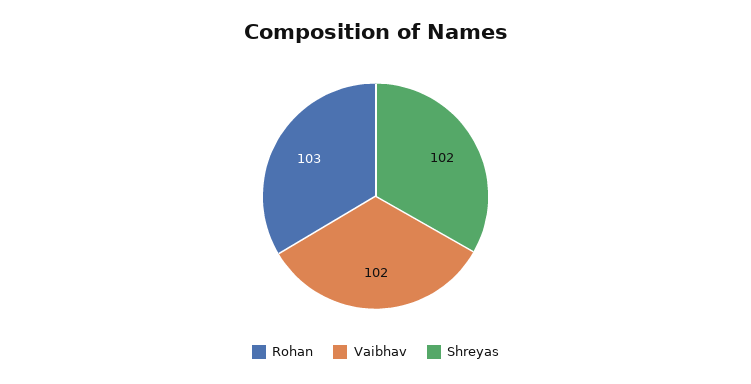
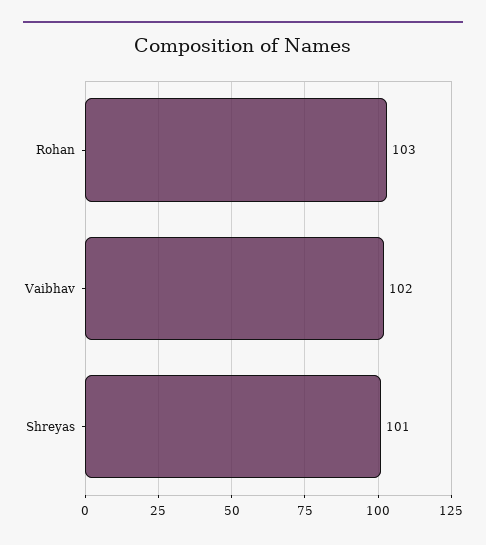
  {
    "Rohan": 103,
    "Vaibhav": 102,
-   "Shreyas": 102
+   "Shreyas": 101
  }

